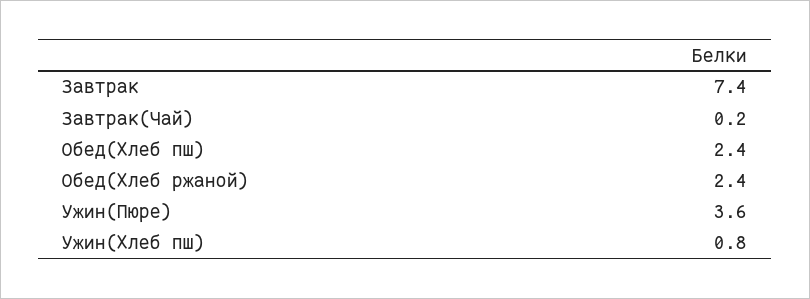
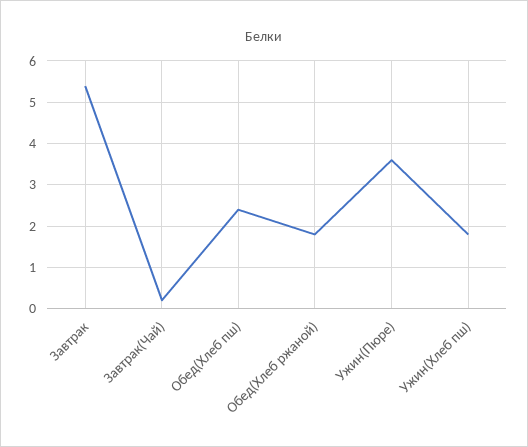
  {
-   "Завтрак": 7.4,
+   "Завтрак": 5.4,
    "Завтрак(Чай)": 0.2,
    "Обед(Хлеб пш)": 2.4,
-   "Обед(Хлеб ржаной)": 2.4,
+   "Обед(Хлеб ржаной)": 1.8,
    "Ужин(Пюре)": 3.6,
-   "Ужин(Хлеб пш)": 0.8
+   "Ужин(Хлеб пш)": 1.8
  }

